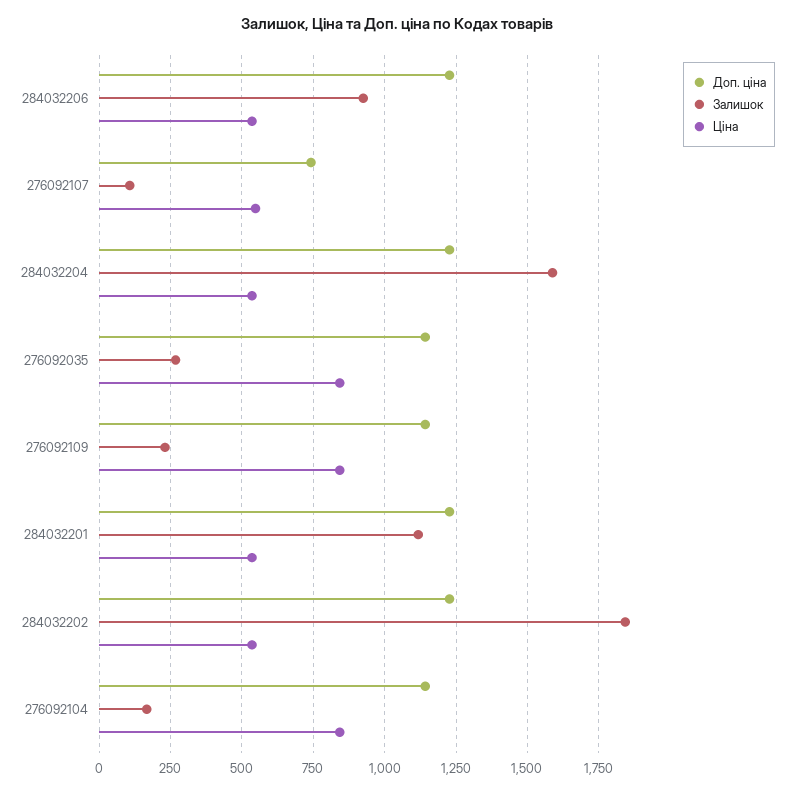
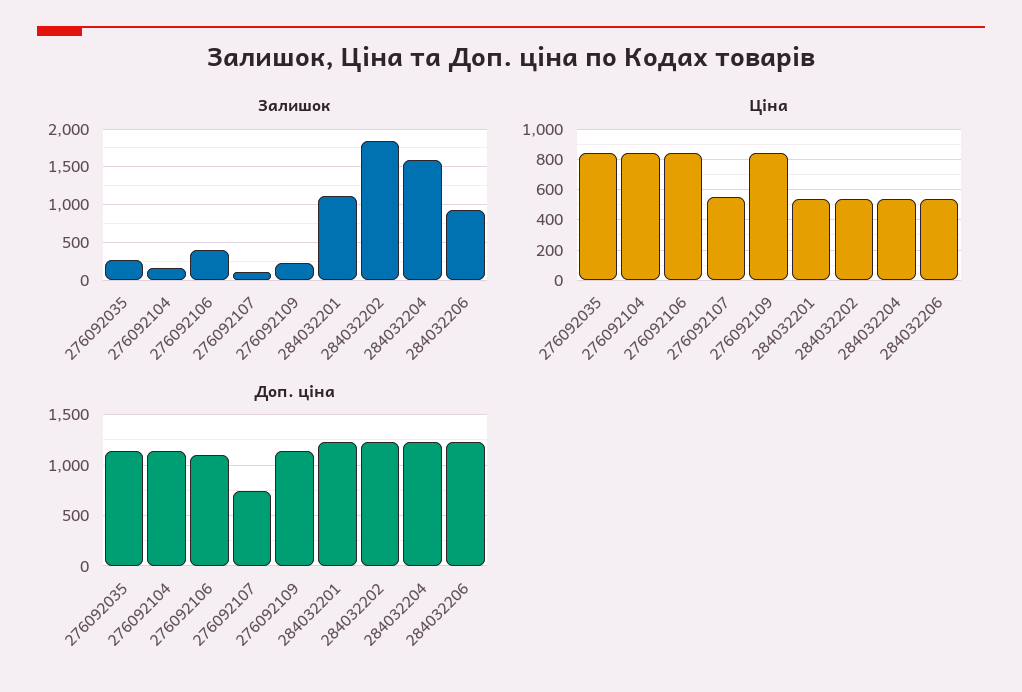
  {
    "Доп. ціна": {
      "284032206": 1225,
      "276092107": 750,
      "284032204": 1225,
      "276092035": 1150,
      "276092109": 1150,
      "284032201": 1225,
      "284032202": 1225,
-     "276092104": 1150
+     "276092104": 1150,
+     "276092106": 1100
    },
    "Залишок": {
      "284032206": 925,
      "276092107": 100,
      "284032204": 1600,
      "276092035": 275,
      "276092109": 225,
      "284032201": 1125,
      "284032202": 1850,
-     "276092104": 175
+     "276092104": 175,
+     "276092106": 400
    },
    "Ціна": {
      "284032206": 525,
      "276092107": 550,
      "284032204": 525,
      "276092035": 850,
      "276092109": 850,
      "284032201": 525,
      "284032202": 525,
-     "276092104": 850
+     "276092104": 850,
+     "276092106": 850
    }
  }

